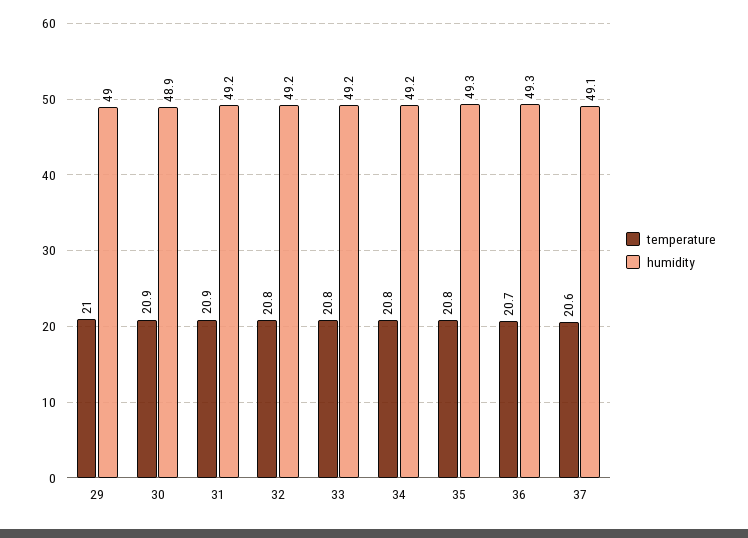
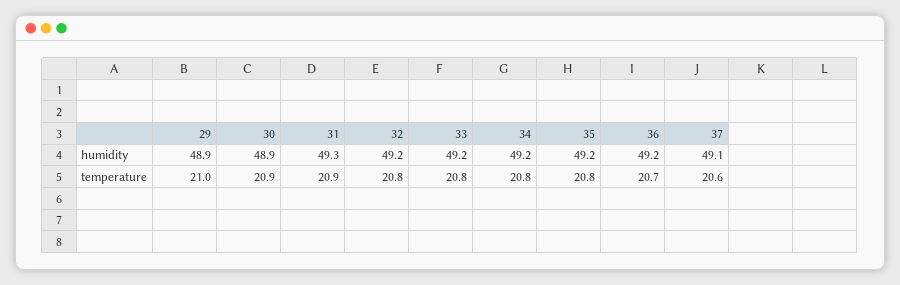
  {
    "temperature": {
      "29": 21,
      "30": 20.9,
      "31": 20.9,
      "32": 20.8,
      "33": 20.8,
      "34": 20.8,
      "35": 20.8,
      "36": 20.7,
      "37": 20.6
    },
    "humidity": {
-     "29": 49,
+     "29": 48.9,
      "30": 48.9,
-     "31": 49.2,
+     "31": 49.3,
      "32": 49.2,
      "33": 49.2,
      "34": 49.2,
-     "35": 49.3,
+     "35": 49.2,
-     "36": 49.3,
+     "36": 49.2,
      "37": 49.1
    }
  }

